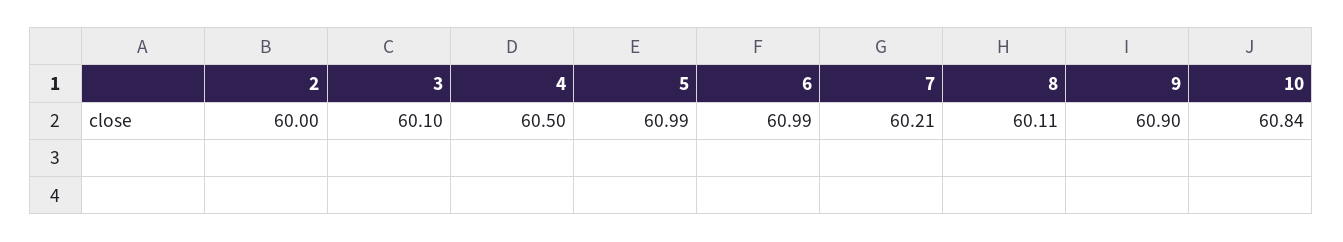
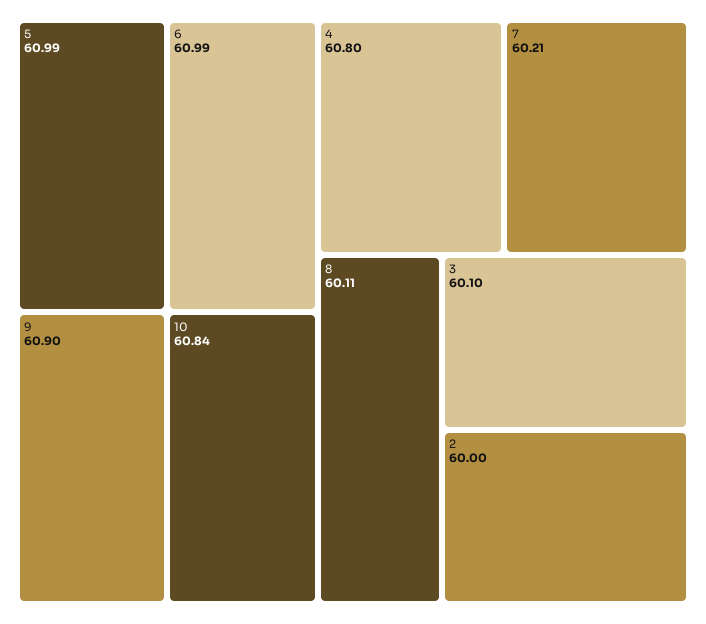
  {
    "2": 60,
    "3": 60.1,
-   "4": 60.5,
+   "4": 60.8,
    "5": 60.99,
    "6": 60.99,
    "7": 60.21,
    "8": 60.11,
    "9": 60.9,
    "10": 60.84
  }

